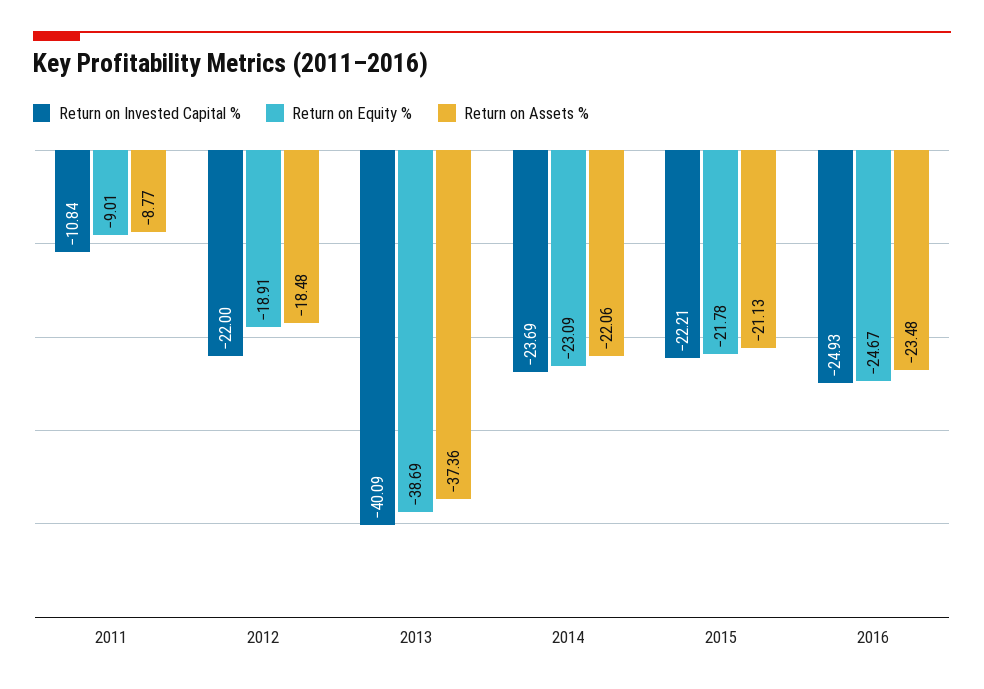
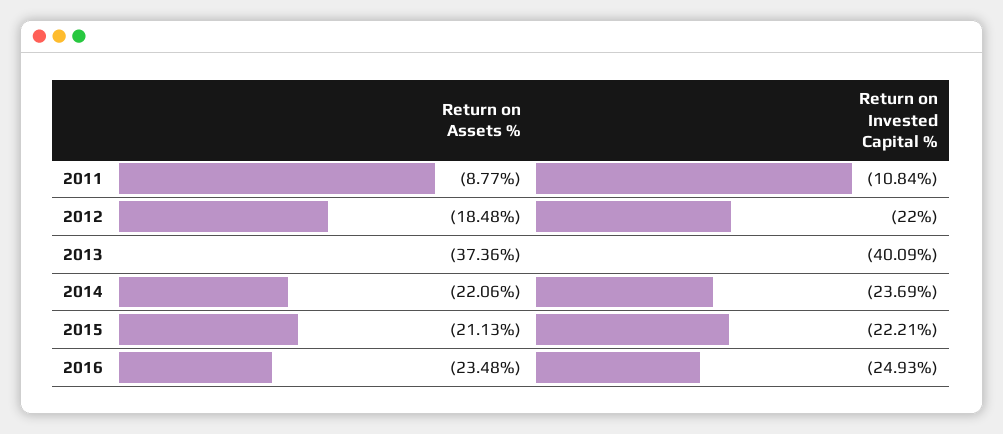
  {
    "Return on Invested Capital %": {
      "2011": -10.84,
      "2012": -22,
      "2013": -40.09,
      "2014": -23.69,
      "2015": -22.21,
      "2016": -24.93
    },
-   "Return on Equity %": {
-     "2011": -9.01,
-     "2012": -18.91,
-     "2013": -38.69,
-     "2014": -23.09,
-     "2015": -21.78,
-     "2016": -24.67
-   },
    "Return on Assets %": {
      "2011": -8.77,
      "2012": -18.48,
      "2013": -37.36,
      "2014": -22.06,
      "2015": -21.13,
      "2016": -23.48
    }
  }

